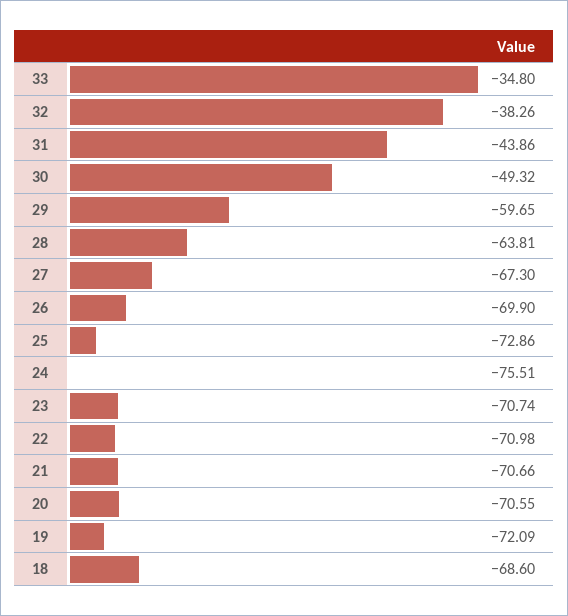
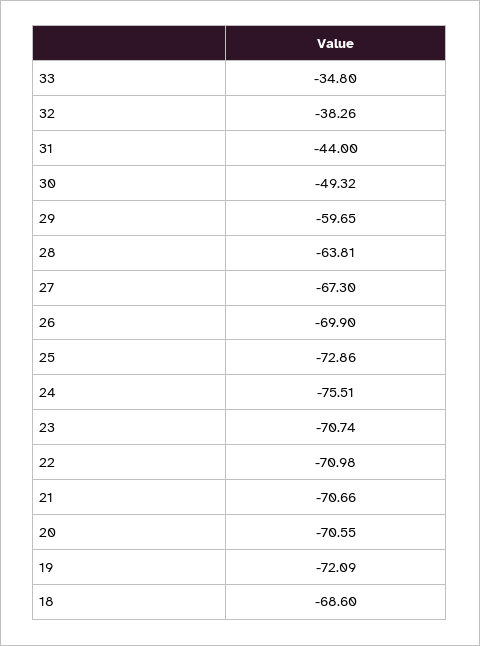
  {
    "33": -34.8,
    "32": -38.26,
-   "31": -43.86,
+   "31": -44,
    "30": -49.32,
    "29": -59.65,
    "28": -63.81,
    "27": -67.3,
    "26": -69.9,
    "25": -72.86,
    "24": -75.51,
    "23": -70.74,
    "22": -70.98,
    "21": -70.66,
    "20": -70.55,
    "19": -72.09,
    "18": -68.6
  }

